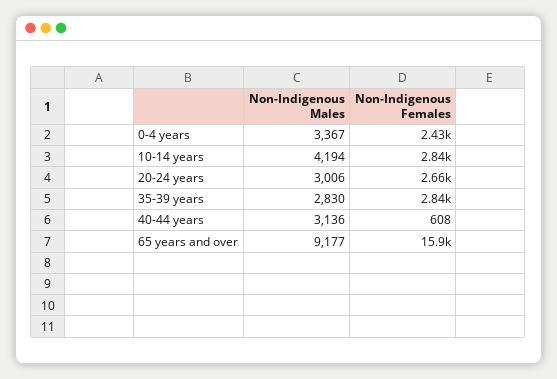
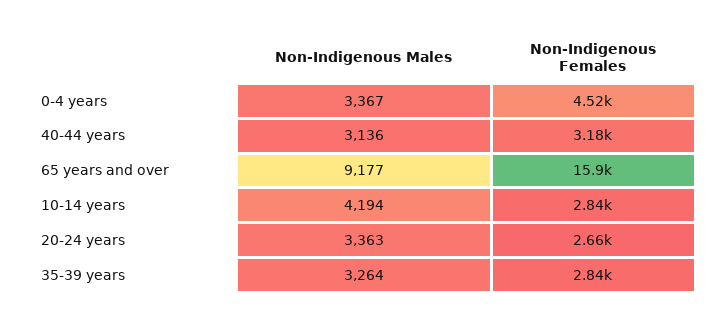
  {
    "Non-Indigenous Males": {
      "0-4 years": 3367,
      "10-14 years": 4194,
-     "20-24 years": 3006,
+     "20-24 years": 3363,
-     "35-39 years": 2830,
+     "35-39 years": 3264,
      "40-44 years": 3136,
      "65 years and over": 9177
    },
    "Non-Indigenous Females": {
-     "0-4 years": 2430,
+     "0-4 years": 4520,
      "10-14 years": 2840,
      "20-24 years": 2660,
      "35-39 years": 2840,
-     "40-44 years": 608,
+     "40-44 years": 3180,
      "65 years and over": 15900
    }
  }

